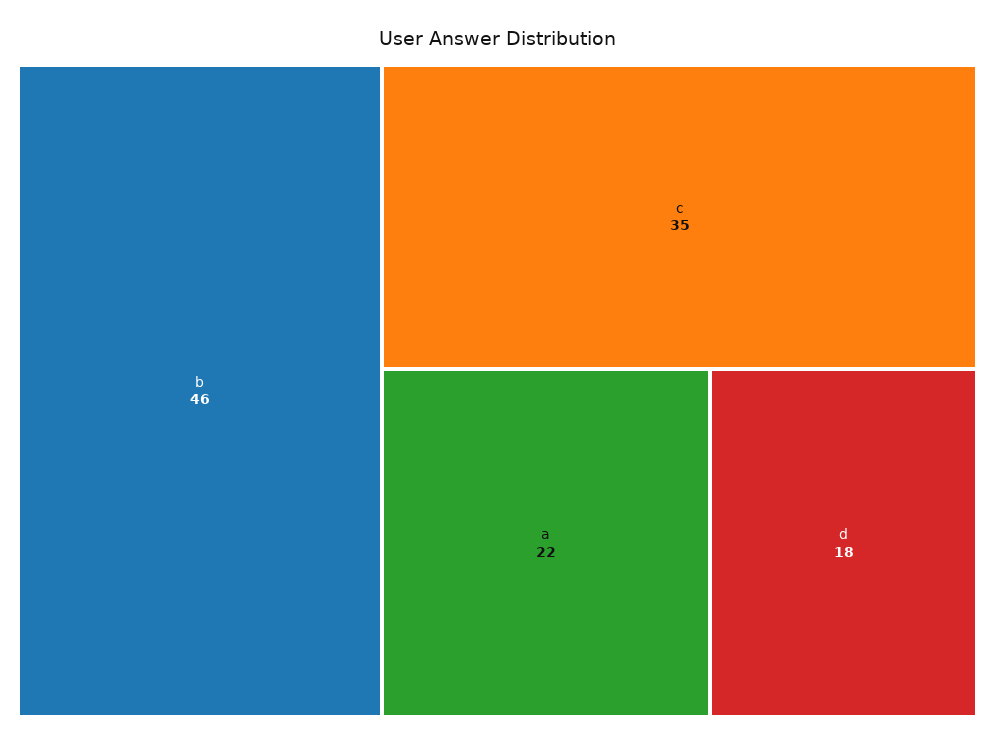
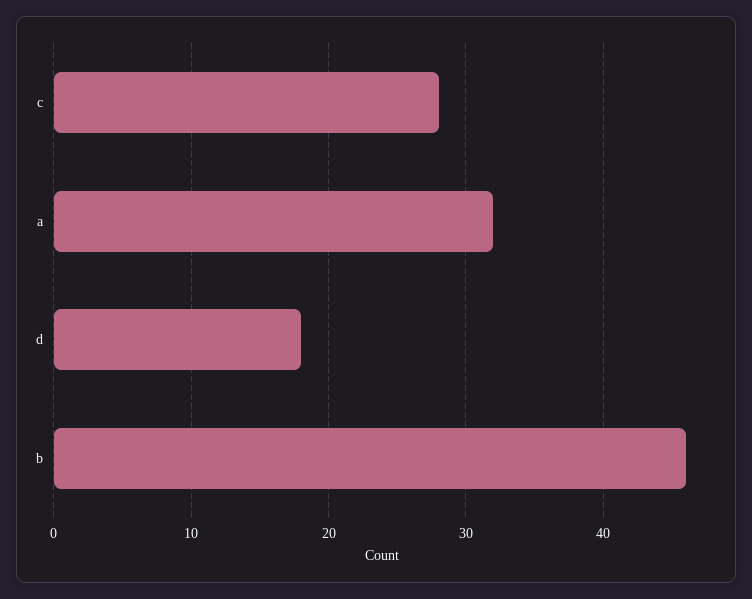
  {
    "b": 46,
-   "c": 35,
+   "c": 28,
-   "a": 22,
+   "a": 32,
    "d": 18
  }

